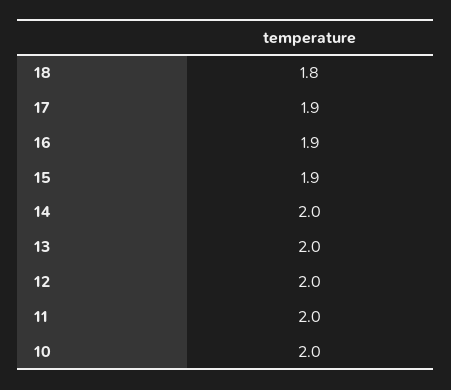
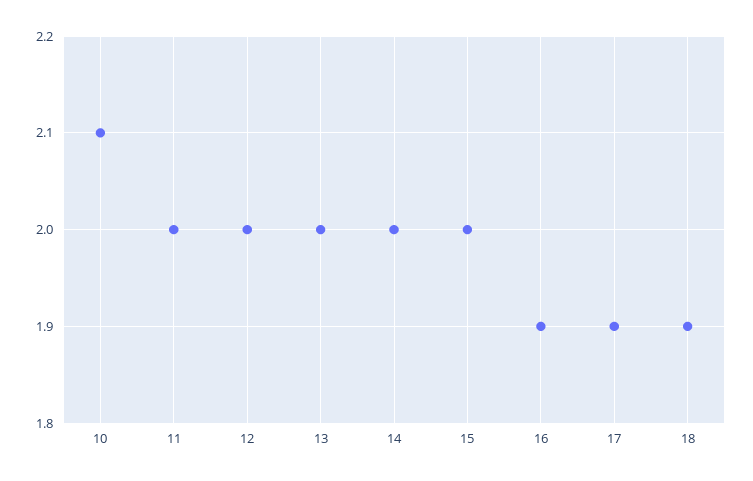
  {
-   "18": 1.8,
+   "18": 1.9,
    "17": 1.9,
    "16": 1.9,
-   "15": 1.9,
+   "15": 2,
    "14": 2,
    "13": 2,
    "12": 2,
    "11": 2,
-   "10": 2
+   "10": 2.1
  }

